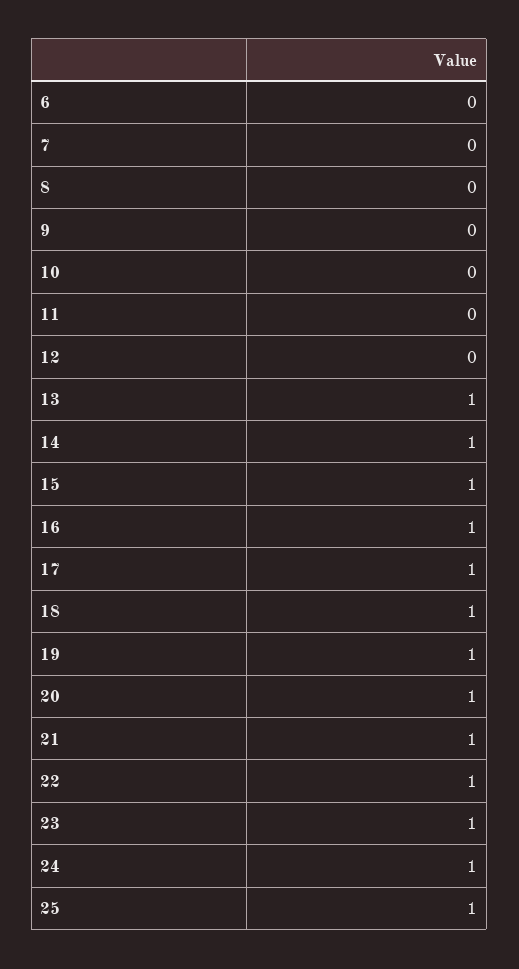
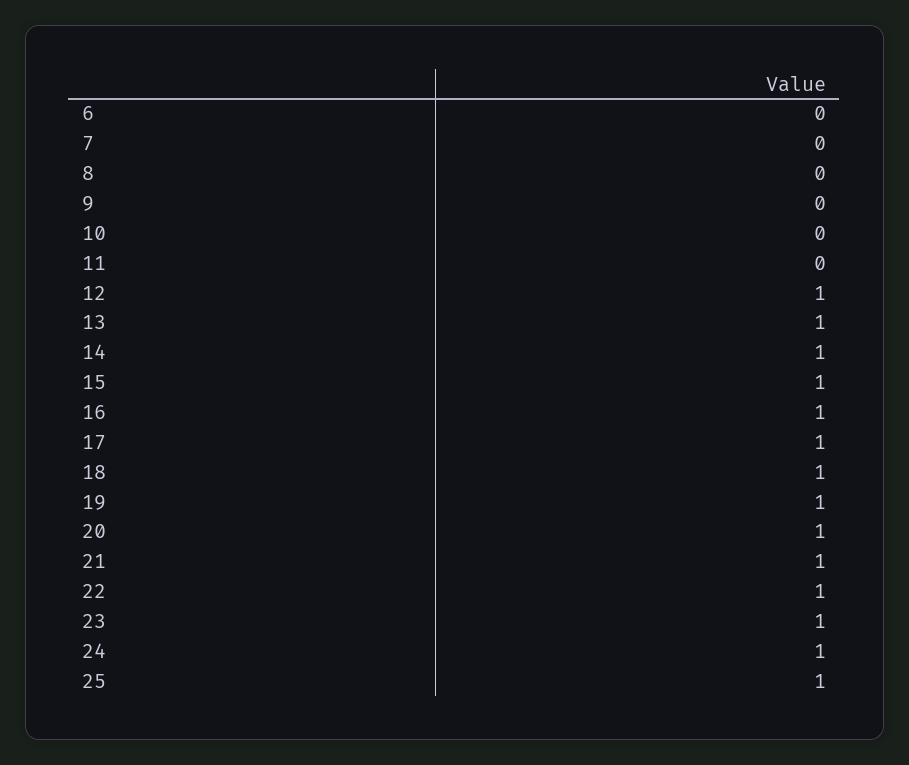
  {
    "6": 0,
    "7": 0,
    "8": 0,
    "9": 0,
    "10": 0,
    "11": 0,
-   "12": 0,
+   "12": 1,
    "13": 1,
    "14": 1,
    "15": 1,
    "16": 1,
    "17": 1,
    "18": 1,
    "19": 1,
    "20": 1,
    "21": 1,
    "22": 1,
    "23": 1,
    "24": 1,
    "25": 1
  }

